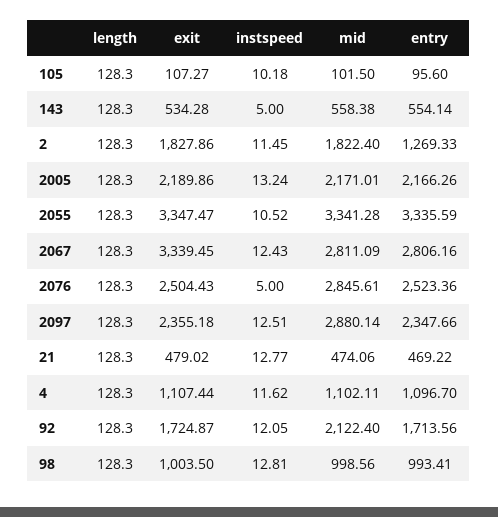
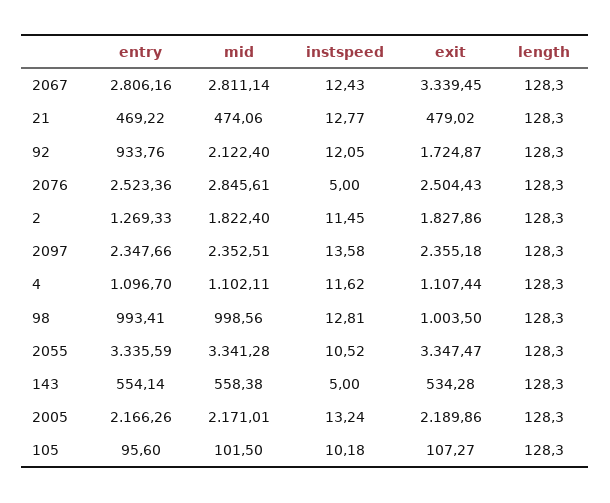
  {
    "length": {
      "105": 128.3,
      "143": 128.3,
      "2": 128.3,
      "2005": 128.3,
      "2055": 128.3,
      "2067": 128.3,
      "2076": 128.3,
      "2097": 128.3,
      "21": 128.3,
      "4": 128.3,
      "92": 128.3,
      "98": 128.3
    },
    "exit": {
      "105": 107.27,
      "143": 534.28,
      "2": 1827.86,
      "2005": 2189.86,
      "2055": 3347.47,
      "2067": 3339.45,
      "2076": 2504.43,
      "2097": 2355.18,
      "21": 479.02,
      "4": 1107.44,
      "92": 1724.87,
      "98": 1003.5
    },
    "instspeed": {
      "105": 10.18,
      "143": 5,
      "2": 11.45,
      "2005": 13.24,
      "2055": 10.52,
      "2067": 12.43,
      "2076": 5,
-     "2097": 12.51,
+     "2097": 13.58,
      "21": 12.77,
      "4": 11.62,
      "92": 12.05,
      "98": 12.81
    },
    "mid": {
      "105": 101.5,
      "143": 558.38,
      "2": 1822.4,
      "2005": 2171.01,
      "2055": 3341.28,
-     "2067": 2811.09,
+     "2067": 2811.14,
      "2076": 2845.61,
-     "2097": 2880.14,
+     "2097": 2352.51,
      "21": 474.06,
      "4": 1102.11,
      "92": 2122.4,
      "98": 998.56
    },
    "entry": {
      "105": 95.6,
      "143": 554.14,
      "2": 1269.33,
      "2005": 2166.26,
      "2055": 3335.59,
      "2067": 2806.16,
      "2076": 2523.36,
      "2097": 2347.66,
      "21": 469.22,
      "4": 1096.7,
-     "92": 1713.56,
+     "92": 933.76,
      "98": 993.41
    }
  }

